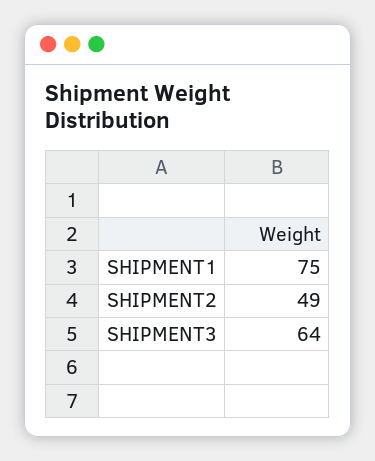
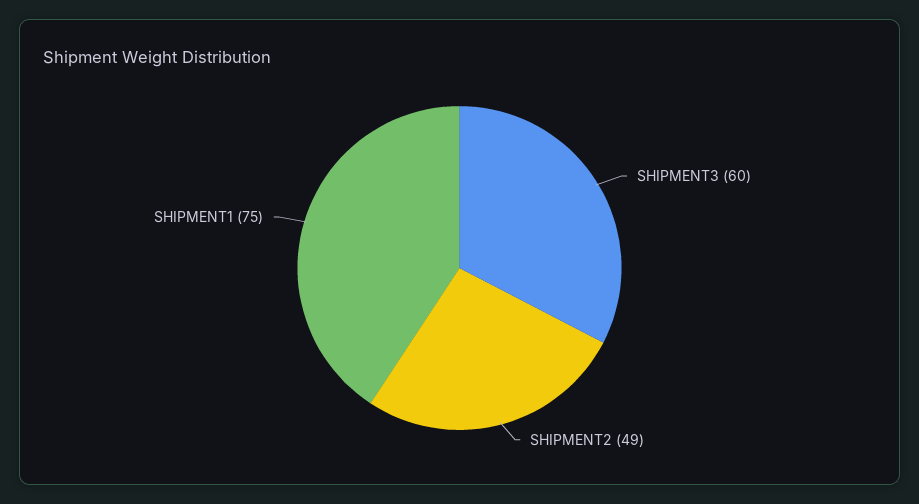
  {
    "SHIPMENT1": 75,
    "SHIPMENT2": 49,
-   "SHIPMENT3": 64
+   "SHIPMENT3": 60
  }

